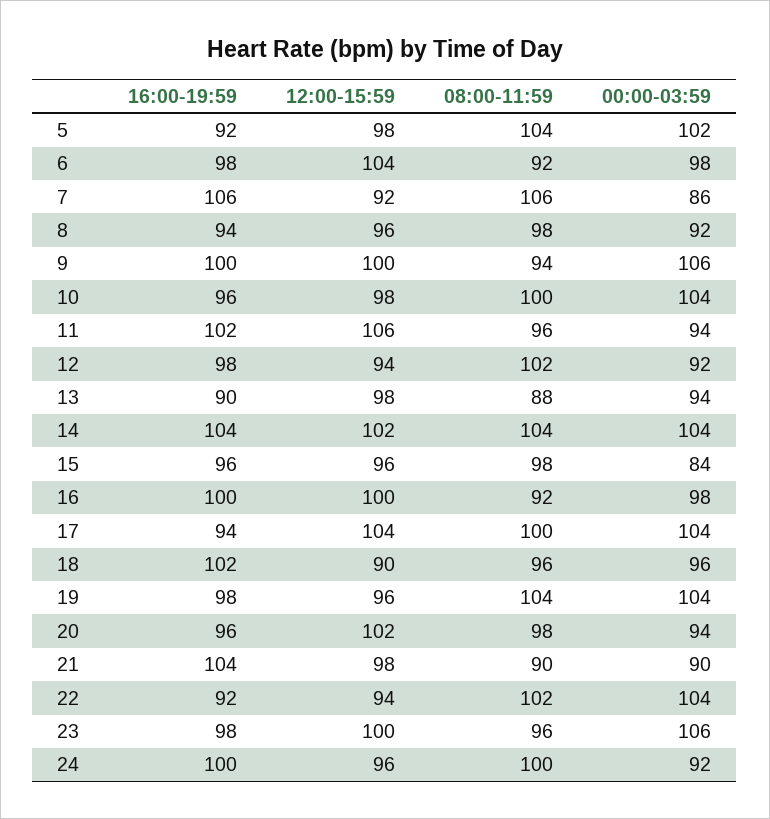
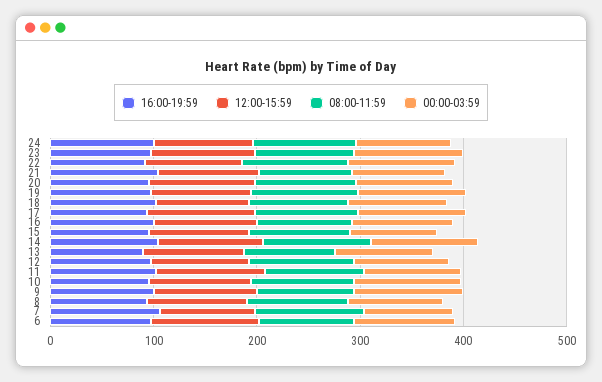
  {
    "16:00-19:59": {
-     "5": 92,
      "6": 98,
      "7": 106,
      "8": 94,
      "9": 100,
      "10": 96,
      "11": 102,
      "12": 98,
      "13": 90,
      "14": 104,
      "15": 96,
      "16": 100,
      "17": 94,
      "18": 102,
      "19": 98,
      "20": 96,
      "21": 104,
      "22": 92,
      "23": 98,
      "24": 100
    },
    "12:00-15:59": {
-     "5": 98,
      "6": 104,
      "7": 92,
      "8": 96,
      "9": 100,
      "10": 98,
      "11": 106,
      "12": 94,
      "13": 98,
      "14": 102,
      "15": 96,
      "16": 100,
      "17": 104,
      "18": 90,
      "19": 96,
      "20": 102,
      "21": 98,
      "22": 94,
      "23": 100,
      "24": 96
    },
    "08:00-11:59": {
-     "5": 104,
      "6": 92,
      "7": 106,
      "8": 98,
      "9": 94,
      "10": 100,
      "11": 96,
      "12": 102,
      "13": 88,
      "14": 104,
      "15": 98,
      "16": 92,
      "17": 100,
      "18": 96,
      "19": 104,
      "20": 98,
      "21": 90,
      "22": 102,
      "23": 96,
      "24": 100
    },
    "00:00-03:59": {
-     "5": 102,
      "6": 98,
      "7": 86,
      "8": 92,
      "9": 106,
      "10": 104,
      "11": 94,
      "12": 92,
      "13": 94,
      "14": 104,
      "15": 84,
      "16": 98,
      "17": 104,
      "18": 96,
      "19": 104,
      "20": 94,
      "21": 90,
      "22": 104,
      "23": 106,
      "24": 92
    }
  }

